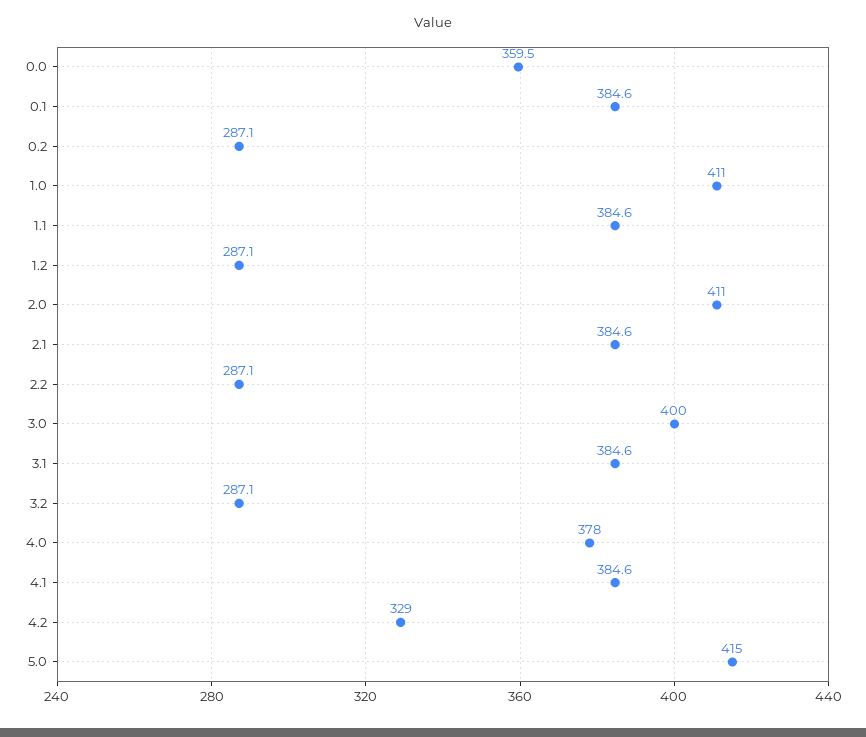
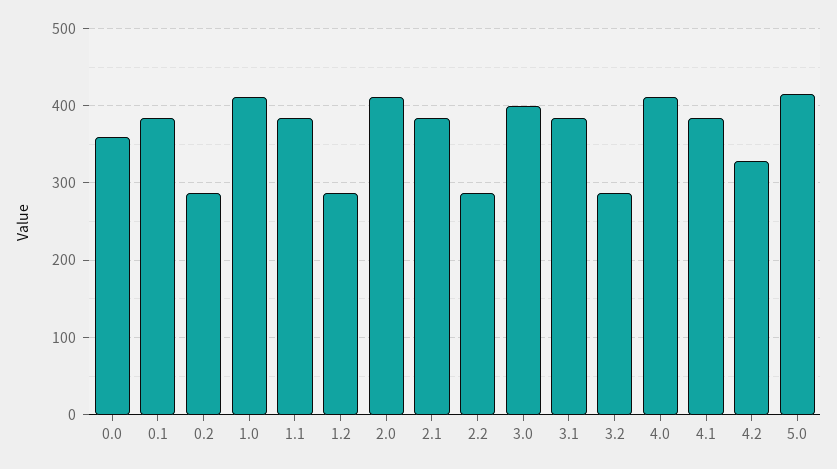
  {
    "0.0": 359.5,
    "0.1": 384.6,
    "0.2": 287.1,
    "1.0": 411,
    "1.1": 384.6,
    "1.2": 287.1,
    "2.0": 411,
    "2.1": 384.6,
    "2.2": 287.1,
    "3.0": 400,
    "3.1": 384.6,
    "3.2": 287.1,
-   "4.0": 378,
+   "4.0": 410,
    "4.1": 384.6,
    "4.2": 329,
    "5.0": 415
  }

